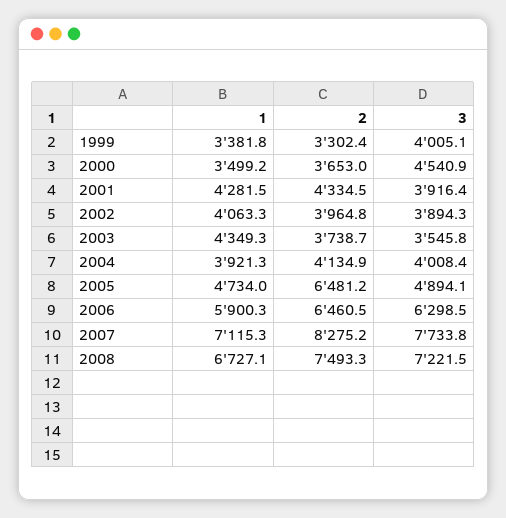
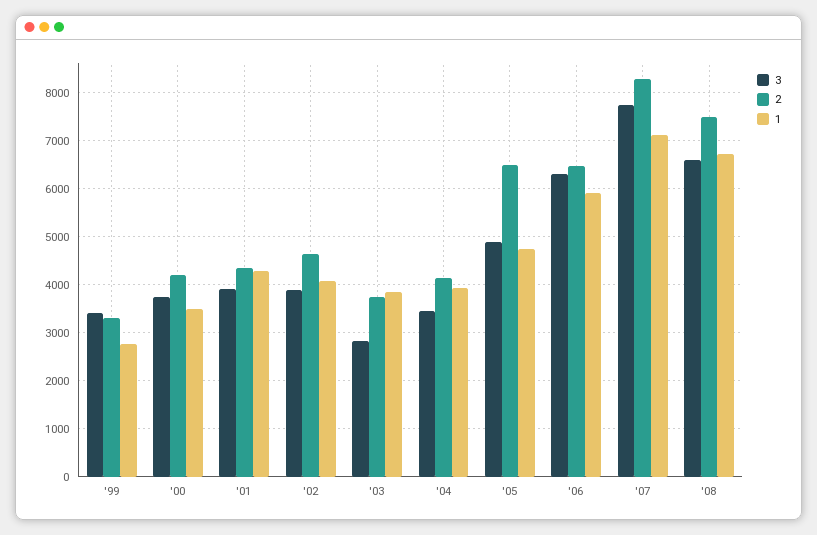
  {
    "1": {
-     "1999": 3381.8,
+     "1999": 2800,
      "2000": 3499.2,
      "2001": 4281.5,
      "2002": 4063.3,
-     "2003": 4349.3,
+     "2003": 3800,
      "2004": 3921.3,
      "2005": 4734,
      "2006": 5900.3,
      "2007": 7115.3,
      "2008": 6727.1
    },
    "2": {
      "1999": 3302.4,
-     "2000": 3653,
+     "2000": 4200,
      "2001": 4334.5,
-     "2002": 3964.8,
+     "2002": 4600,
      "2003": 3738.7,
      "2004": 4134.9,
      "2005": 6481.2,
      "2006": 6460.5,
      "2007": 8275.2,
      "2008": 7493.3
    },
    "3": {
-     "1999": 4005.1,
+     "1999": 3400,
-     "2000": 4540.9,
+     "2000": 3800,
      "2001": 3916.4,
      "2002": 3894.3,
-     "2003": 3545.8,
+     "2003": 2800,
-     "2004": 4008.4,
+     "2004": 3400,
      "2005": 4894.1,
      "2006": 6298.5,
      "2007": 7733.8,
-     "2008": 7221.5
+     "2008": 6600
    }
  }

